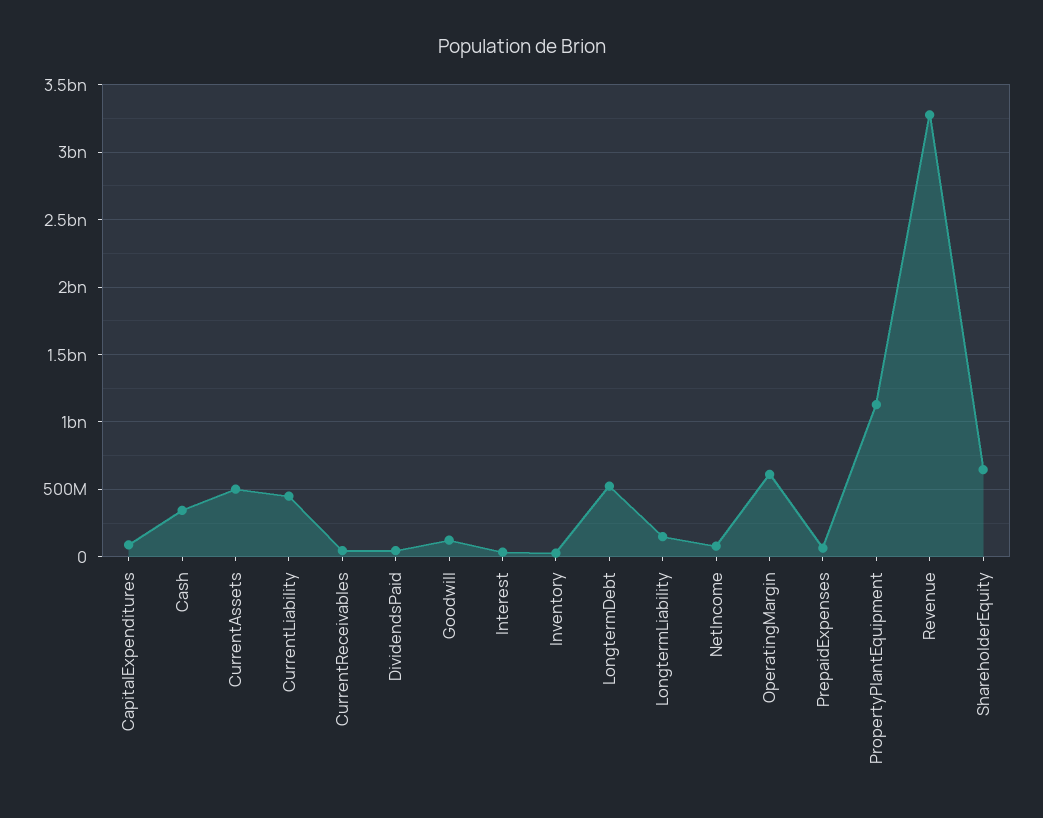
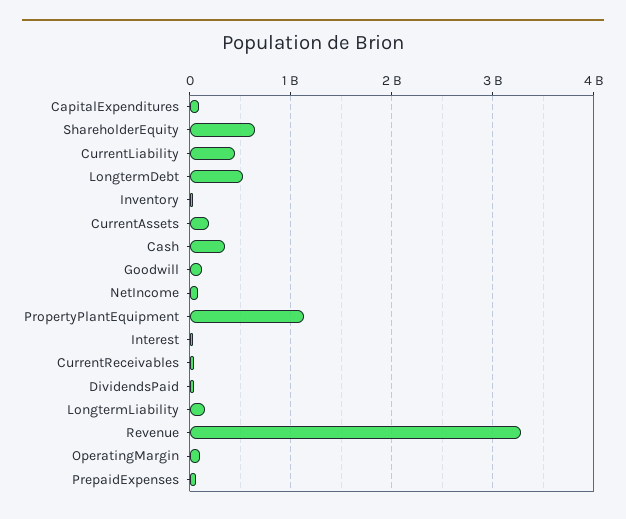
  {
    "CapitalExpenditures": 100000000,
    "Cash": 350000000,
-   "CurrentAssets": 500000000,
+   "CurrentAssets": 200000000,
    "CurrentLiability": 450000000,
    "CurrentReceivables": 50000000,
    "DividendsPaid": 50000000,
    "Goodwill": 100000000,
    "Interest": 50000000,
    "Inventory": 50000000,
    "LongtermDebt": 500000000,
    "LongtermLiability": 150000000,
    "NetIncome": 100000000,
-   "OperatingMargin": 600000000,
+   "OperatingMargin": 100000000,
    "PrepaidExpenses": 50000000,
    "PropertyPlantEquipment": 1150000000,
    "Revenue": 3300000000,
    "ShareholderEquity": 650000000
  }

